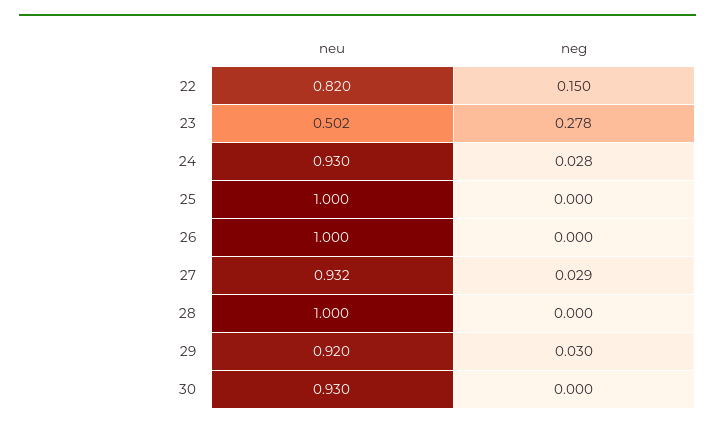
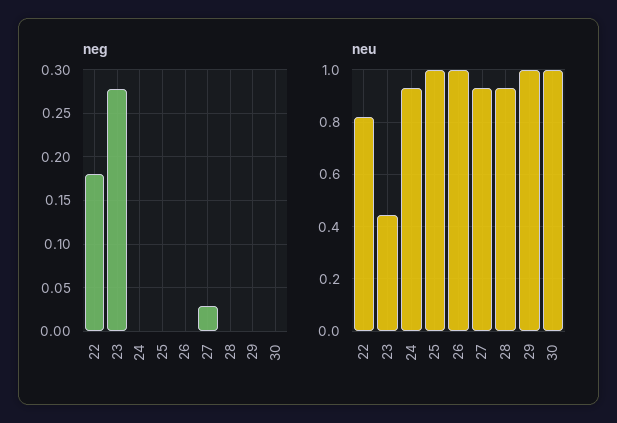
  {
    "neu": {
      "22": 0.82,
-     "23": 0.502,
+     "23": 0.45,
      "24": 0.93,
      "25": 1,
      "26": 1,
      "27": 0.932,
-     "28": 1,
+     "28": 0.925,
-     "29": 0.92,
+     "29": 1,
-     "30": 0.93
+     "30": 1
    },
    "neg": {
-     "22": 0.15,
+     "22": 0.18,
      "23": 0.278,
-     "24": 0.028,
+     "24": 0,
      "25": 0,
      "26": 0,
      "27": 0.029,
      "28": 0,
-     "29": 0.03,
+     "29": 0,
      "30": 0
    }
  }

